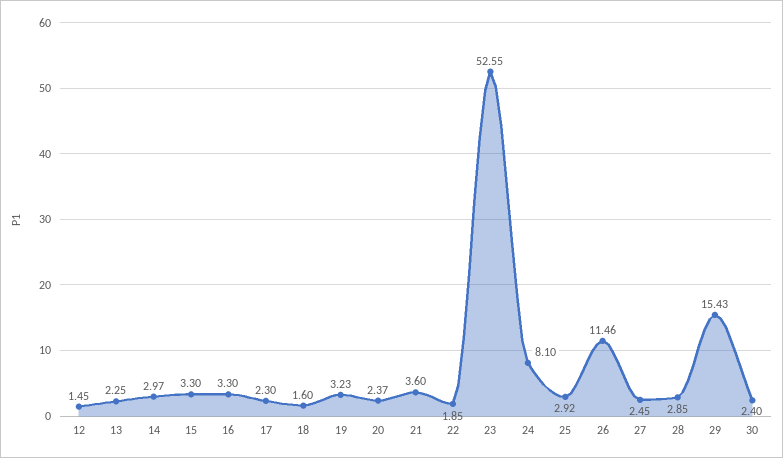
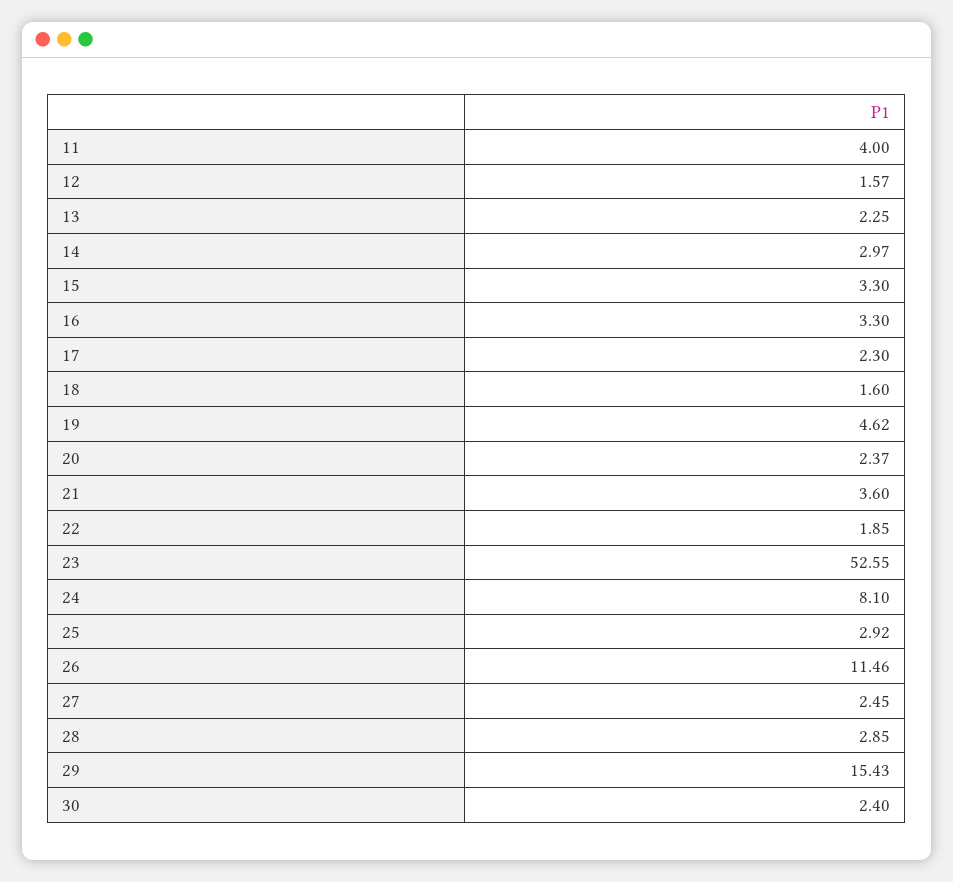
  {
-   "12": 1.45,
+   "12": 1.57,
    "13": 2.25,
    "14": 2.97,
    "15": 3.3,
    "16": 3.3,
    "17": 2.3,
    "18": 1.6,
-   "19": 3.23,
+   "19": 4.62,
    "20": 2.37,
    "21": 3.6,
    "22": 1.85,
    "23": 52.55,
    "24": 8.1,
    "25": 2.92,
    "26": 11.46,
    "27": 2.45,
    "28": 2.85,
    "29": 15.43,
-   "30": 2.4
+   "30": 2.4,
+   "11": 4
  }

